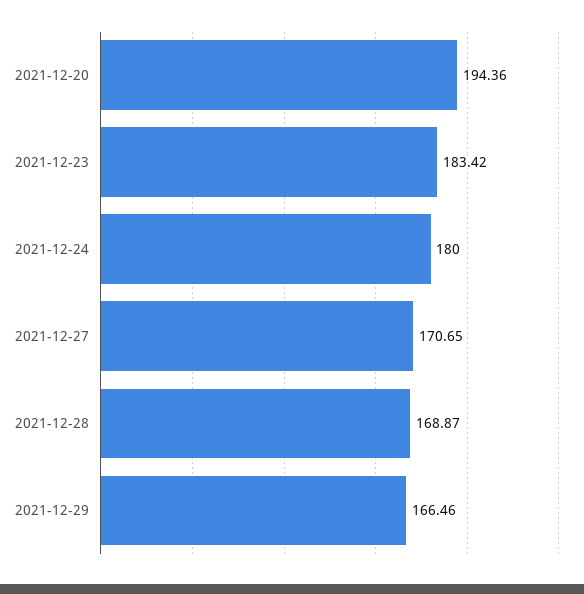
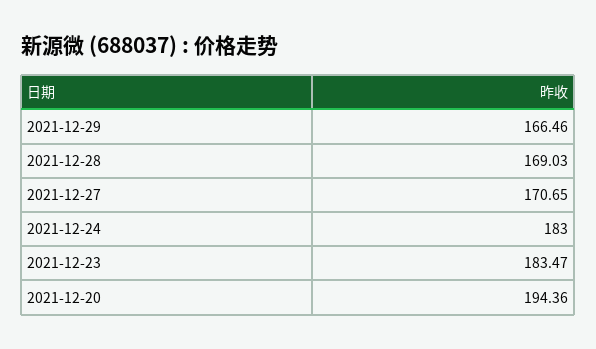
  {
    "2021-12-20": 194.36,
-   "2021-12-23": 183.42,
+   "2021-12-23": 183.47,
-   "2021-12-24": 180,
+   "2021-12-24": 183,
    "2021-12-27": 170.65,
-   "2021-12-28": 168.87,
+   "2021-12-28": 169.03,
    "2021-12-29": 166.46
  }

